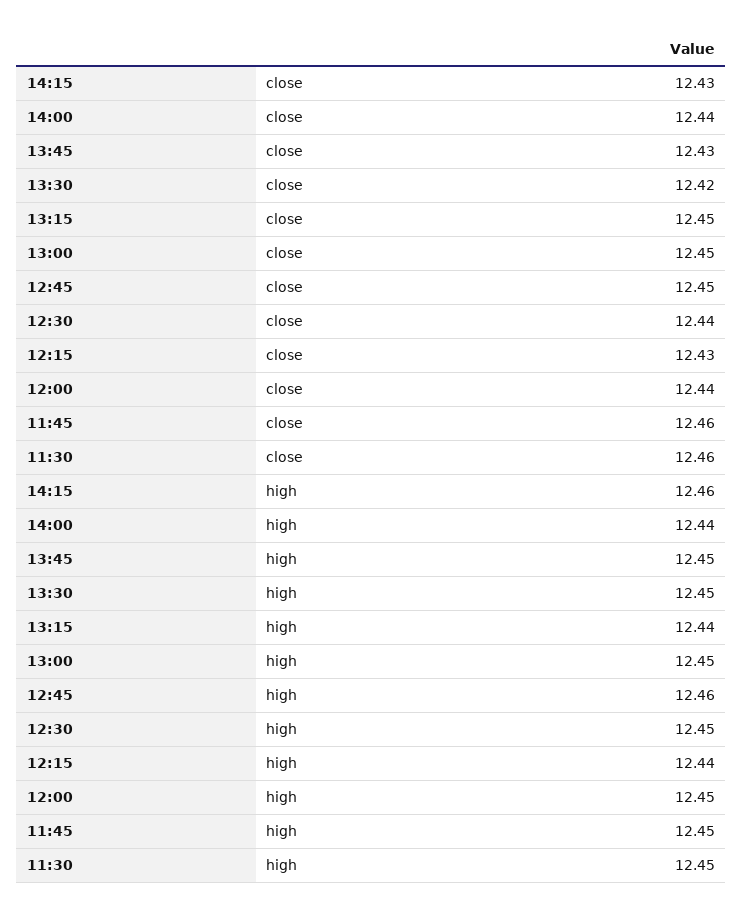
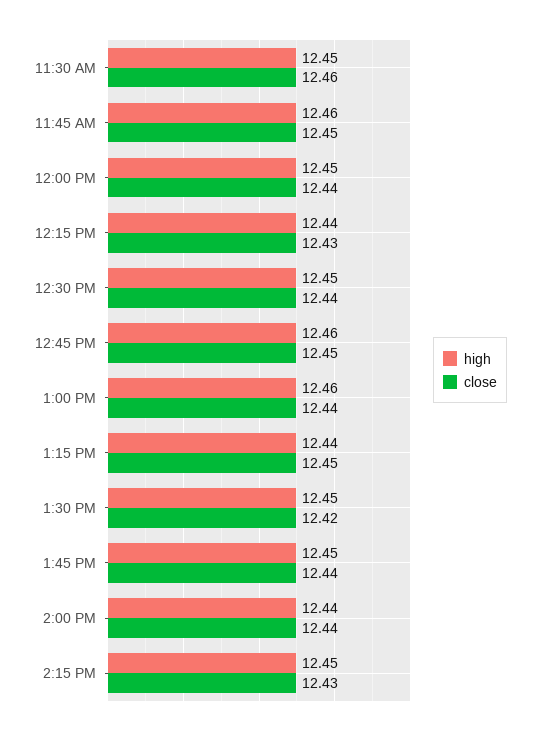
  {
    "close": {
      "14:15": 12.43,
      "14:00": 12.44,
-     "13:45": 12.43,
+     "13:45": 12.44,
      "13:30": 12.42,
      "13:15": 12.45,
-     "13:00": 12.45,
+     "13:00": 12.44,
      "12:45": 12.45,
      "12:30": 12.44,
      "12:15": 12.43,
      "12:00": 12.44,
-     "11:45": 12.46,
+     "11:45": 12.45,
      "11:30": 12.46
    },
    "high": {
-     "14:15": 12.46,
+     "14:15": 12.45,
      "14:00": 12.44,
      "13:45": 12.45,
      "13:30": 12.45,
      "13:15": 12.44,
-     "13:00": 12.45,
+     "13:00": 12.46,
      "12:45": 12.46,
      "12:30": 12.45,
      "12:15": 12.44,
      "12:00": 12.45,
-     "11:45": 12.45,
+     "11:45": 12.46,
      "11:30": 12.45
    }
  }

